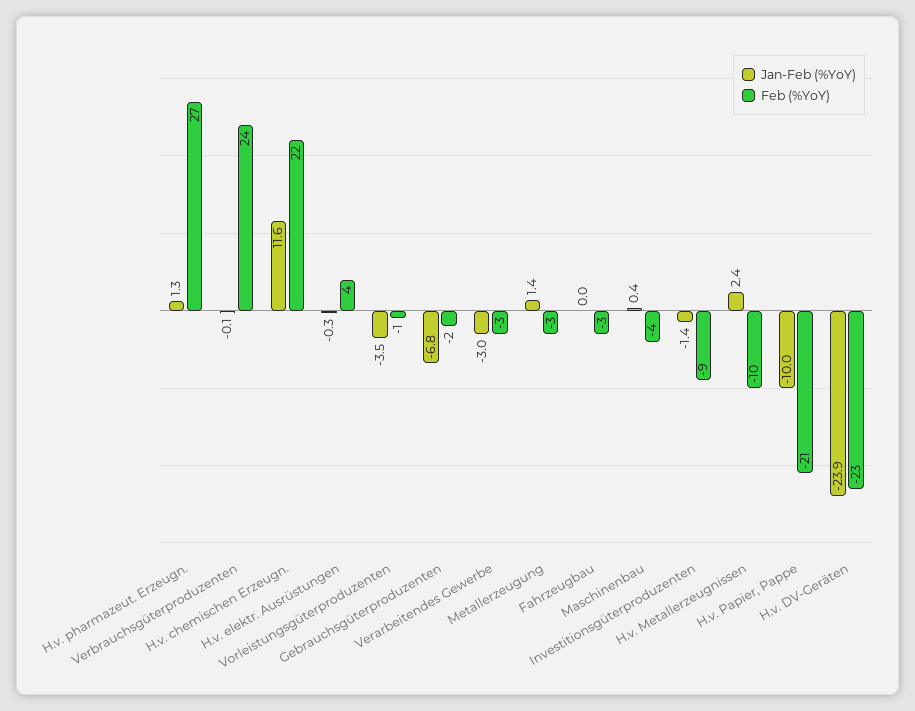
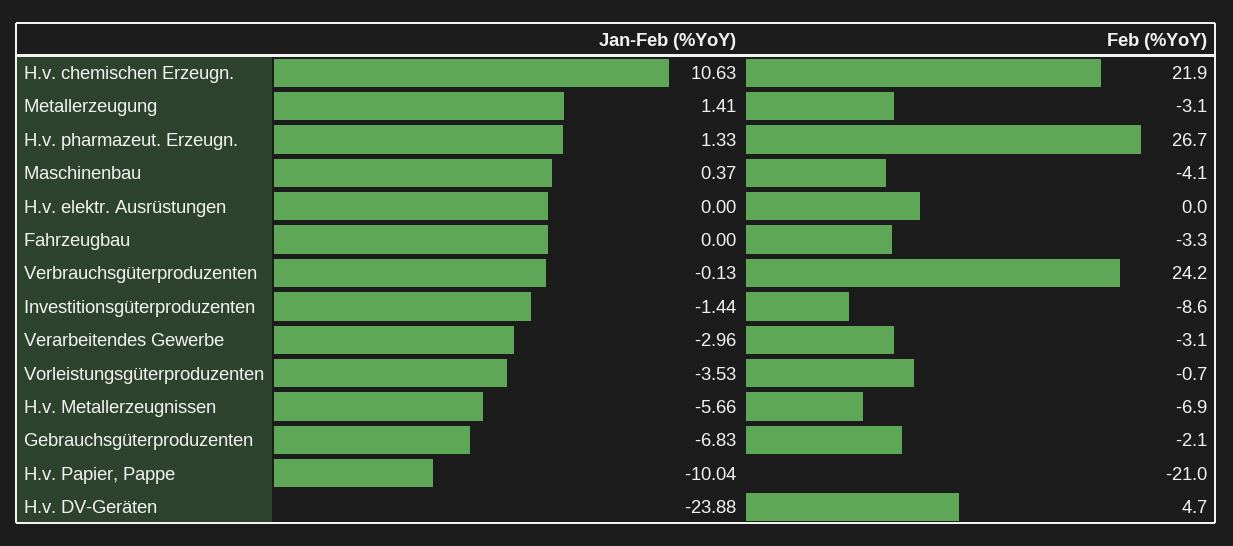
  {
    "Jan-Feb (%YoY)": {
      "H.v. pharmazeut. Erzeugn.": 1.33,
      "Verbrauchsgüterproduzenten": -0.13,
-     "H.v. chemischen Erzeugn.": 11.6,
+     "H.v. chemischen Erzeugn.": 10.63,
-     "H.v. elektr. Ausrüstungen": -0.3,
+     "H.v. elektr. Ausrüstungen": 0,
      "Vorleistungsgüterproduzenten": -3.53,
      "Gebrauchsgüterproduzenten": -6.83,
      "Verarbeitendes Gewerbe": -2.96,
      "Metallerzeugung": 1.41,
      "Fahrzeugbau": 0,
      "Maschinenbau": 0.37,
      "Investitionsgüterproduzenten": -1.44,
-     "H.v. Metallerzeugnissen": 2.4,
+     "H.v. Metallerzeugnissen": -5.66,
      "H.v. Papier, Pappe": -10.04,
      "H.v. DV-Geräten": -23.88
    },
    "Feb (%YoY)": {
      "H.v. pharmazeut. Erzeugn.": 26.7,
      "Verbrauchsgüterproduzenten": 24.2,
      "H.v. chemischen Erzeugn.": 21.9,
-     "H.v. elektr. Ausrüstungen": 4,
+     "H.v. elektr. Ausrüstungen": 0,
      "Vorleistungsgüterproduzenten": -0.7,
      "Gebrauchsgüterproduzenten": -2.1,
      "Verarbeitendes Gewerbe": -3.1,
      "Metallerzeugung": -3.1,
      "Fahrzeugbau": -3.3,
      "Maschinenbau": -4.1,
      "Investitionsgüterproduzenten": -8.6,
-     "H.v. Metallerzeugnissen": -10,
+     "H.v. Metallerzeugnissen": -6.9,
      "H.v. Papier, Pappe": -21,
-     "H.v. DV-Geräten": -23
+     "H.v. DV-Geräten": 4.7
    }
  }

